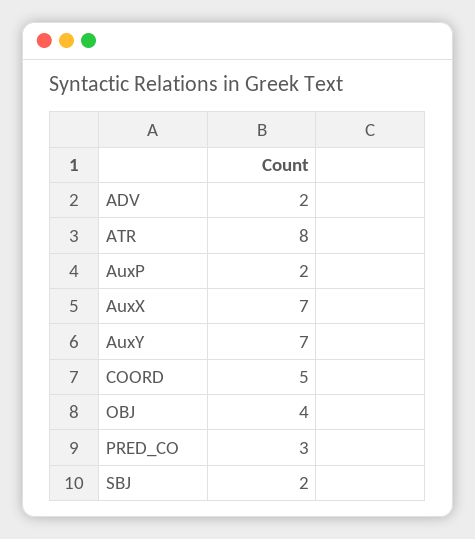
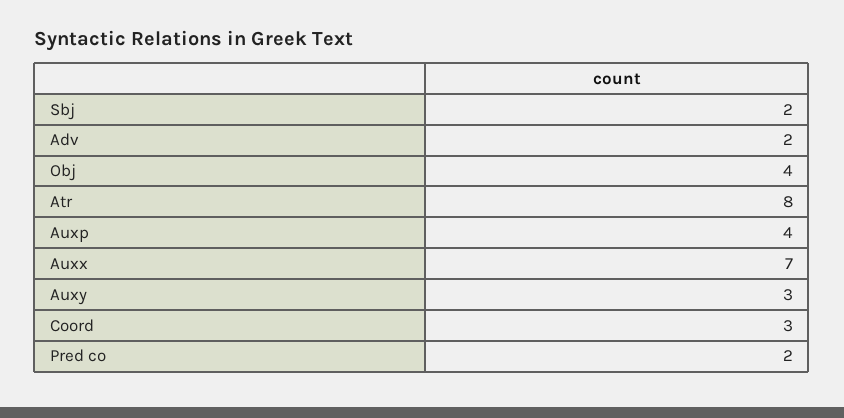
  {
    "ADV": 2,
    "ATR": 8,
-   "AuxP": 2,
+   "AuxP": 4,
    "AuxX": 7,
-   "AuxY": 7,
+   "AuxY": 3,
-   "COORD": 5,
+   "COORD": 3,
    "OBJ": 4,
-   "PRED_CO": 3,
+   "PRED_CO": 2,
    "SBJ": 2
  }

